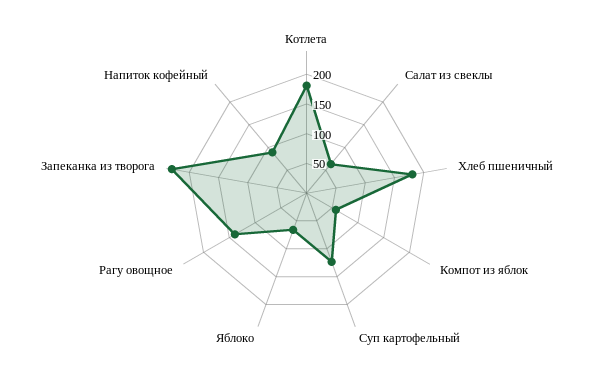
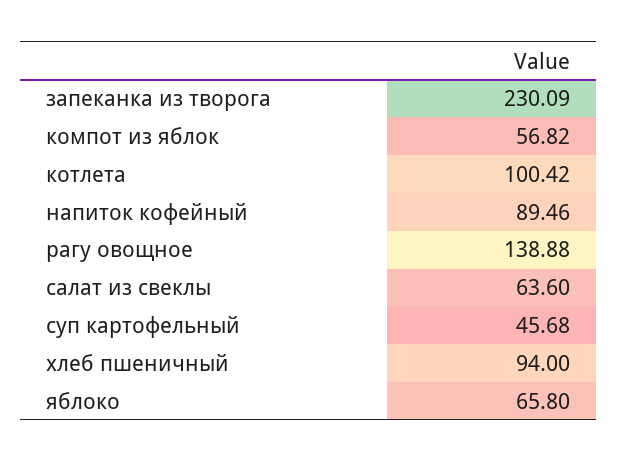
  {
-   "Котлета": 175,
+   "Котлета": 100.42,
    "Салат из свеклы": 63.6,
-   "Хлеб пшеничный": 175,
+   "Хлеб пшеничный": 94,
    "Компот из яблок": 56.82,
-   "Суп картофельный": 125,
+   "Суп картофельный": 45.68,
    "Яблоко": 65.8,
    "Рагу овощное": 138.88,
    "Запеканка из творога": 230.09,
    "Напиток кофейный": 89.46
  }

